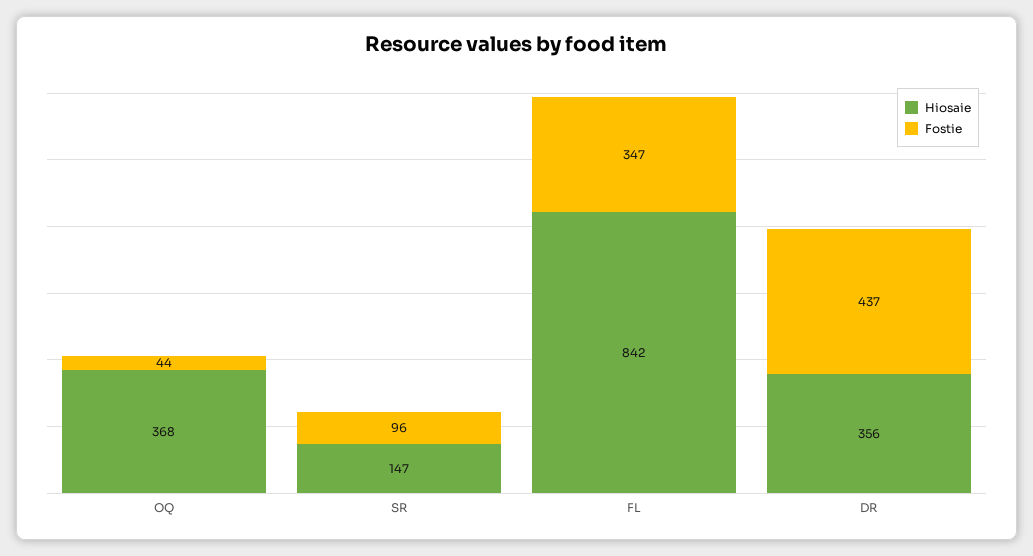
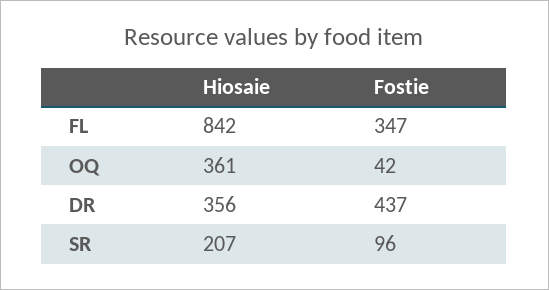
  {
    "Hiosaie": {
-     "OQ": 368,
+     "OQ": 361,
-     "SR": 147,
+     "SR": 207,
      "FL": 842,
      "DR": 356
    },
    "Fostie": {
-     "OQ": 44,
+     "OQ": 42,
      "SR": 96,
      "FL": 347,
      "DR": 437
    }
  }

